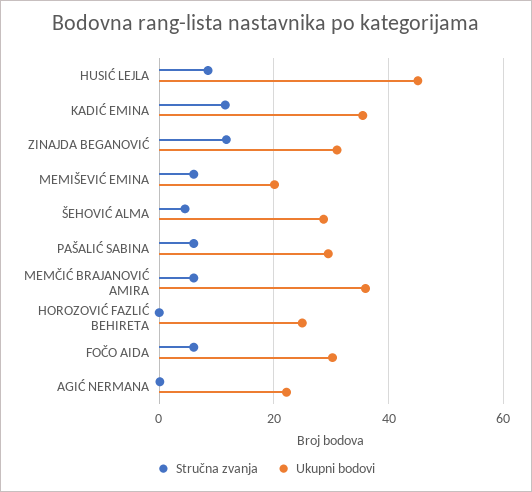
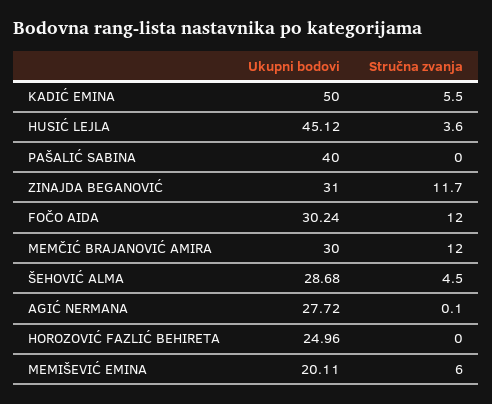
  {
    "Stručna zvanja": {
-     "HUSIĆ LEJLA": 8,
+     "HUSIĆ LEJLA": 3.6,
-     "KADIĆ EMINA": 12,
+     "KADIĆ EMINA": 5.5,
      "ZINAJDA BEGANOVIĆ": 11.7,
      "MEMIŠEVIĆ EMINA": 6,
      "ŠEHOVIĆ ALMA": 4.5,
-     "PAŠALIĆ SABINA": 6,
+     "PAŠALIĆ SABINA": 0,
-     "MEMČIĆ BRAJANOVIĆ AMIRA": 6,
+     "MEMČIĆ BRAJANOVIĆ AMIRA": 12,
      "HOROZOVIĆ FAZLIĆ BEHIRETA": 0,
-     "FOČO AIDA": 6,
+     "FOČO AIDA": 12,
      "AGIĆ NERMANA": 0.1
    },
    "Ukupni bodovi": {
      "HUSIĆ LEJLA": 45.12,
-     "KADIĆ EMINA": 36,
+     "KADIĆ EMINA": 50,
      "ZINAJDA BEGANOVIĆ": 31,
      "MEMIŠEVIĆ EMINA": 20.11,
      "ŠEHOVIĆ ALMA": 28.68,
-     "PAŠALIĆ SABINA": 30,
+     "PAŠALIĆ SABINA": 40,
-     "MEMČIĆ BRAJANOVIĆ AMIRA": 36,
+     "MEMČIĆ BRAJANOVIĆ AMIRA": 30,
      "HOROZOVIĆ FAZLIĆ BEHIRETA": 24.96,
      "FOČO AIDA": 30.24,
-     "AGIĆ NERMANA": 22
+     "AGIĆ NERMANA": 27.72
    }
  }

